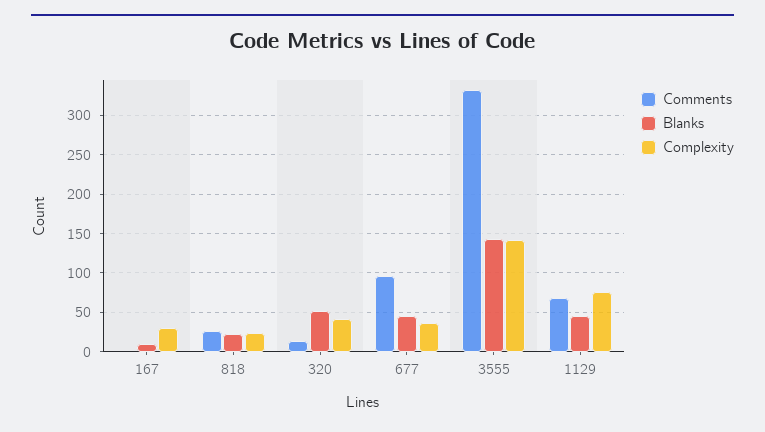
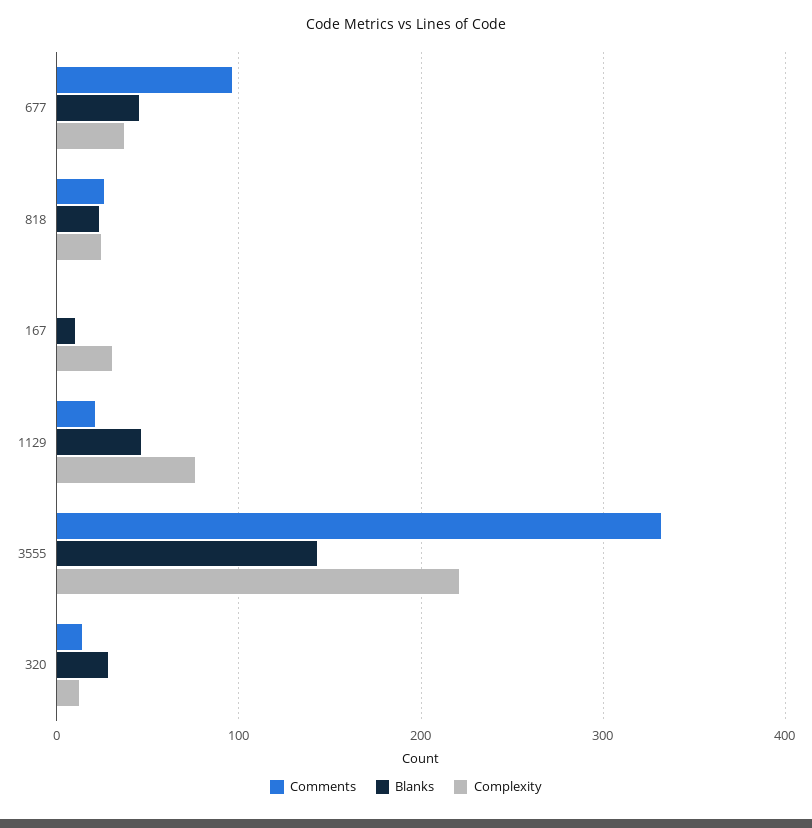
  {
    "Comments": {
      "167": 0,
      "818": 30,
      "320": 10,
      "677": 100,
      "3555": 330,
-     "1129": 70
+     "1129": 20
    },
    "Blanks": {
      "167": 10,
      "818": 20,
-     "320": 50,
+     "320": 30,
      "677": 50,
      "3555": 140,
      "1129": 50
    },
    "Complexity": {
      "167": 30,
      "818": 20,
-     "320": 40,
+     "320": 10,
      "677": 40,
-     "3555": 140,
+     "3555": 220,
      "1129": 80
    }
  }

